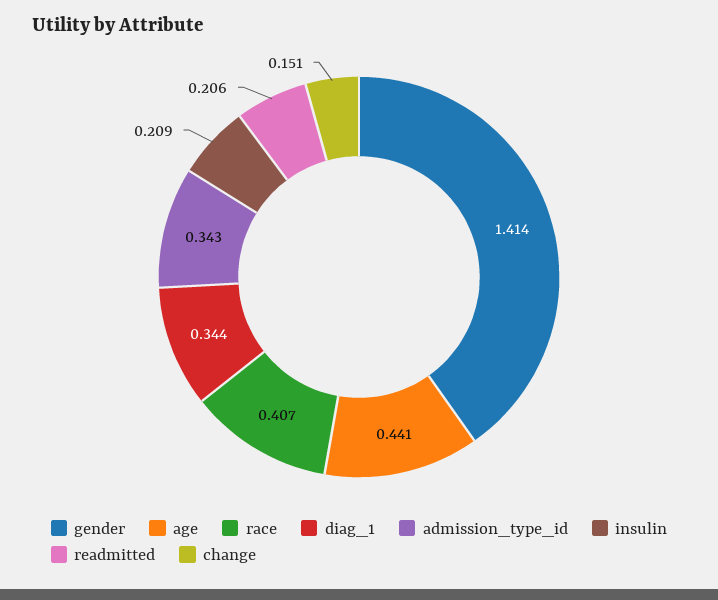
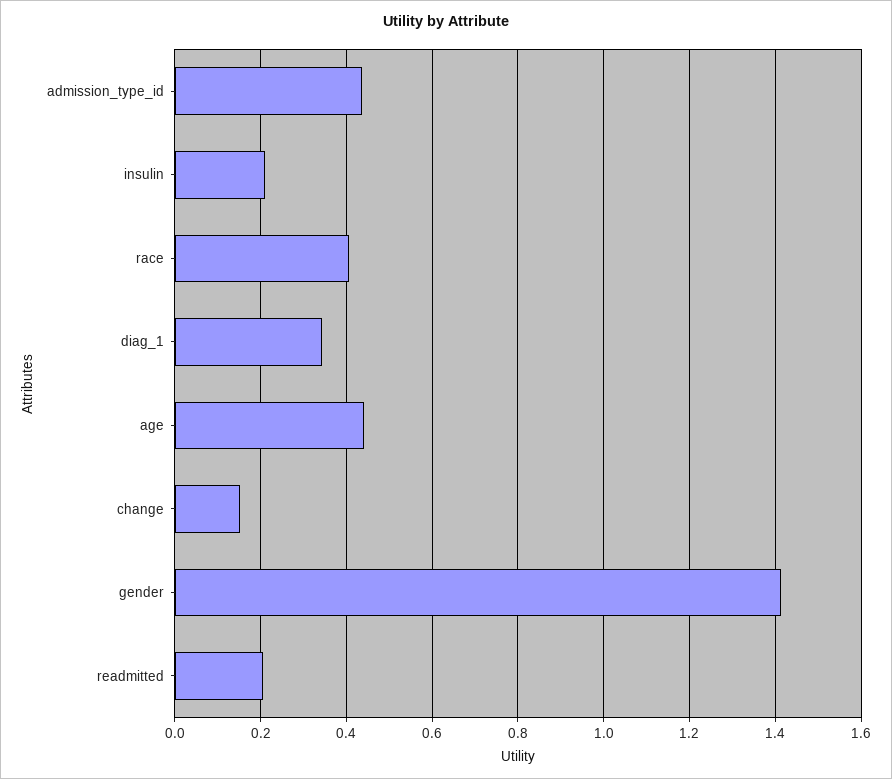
  {
    "gender": 1.414,
    "age": 0.441,
    "race": 0.407,
    "diag_1": 0.344,
-   "admission_type_id": 0.343,
+   "admission_type_id": 0.44,
    "insulin": 0.209,
    "readmitted": 0.206,
    "change": 0.151
  }

